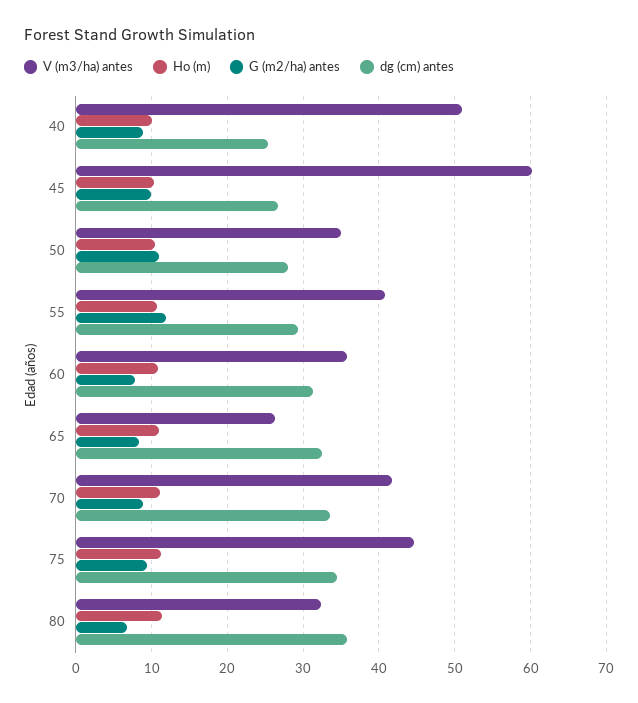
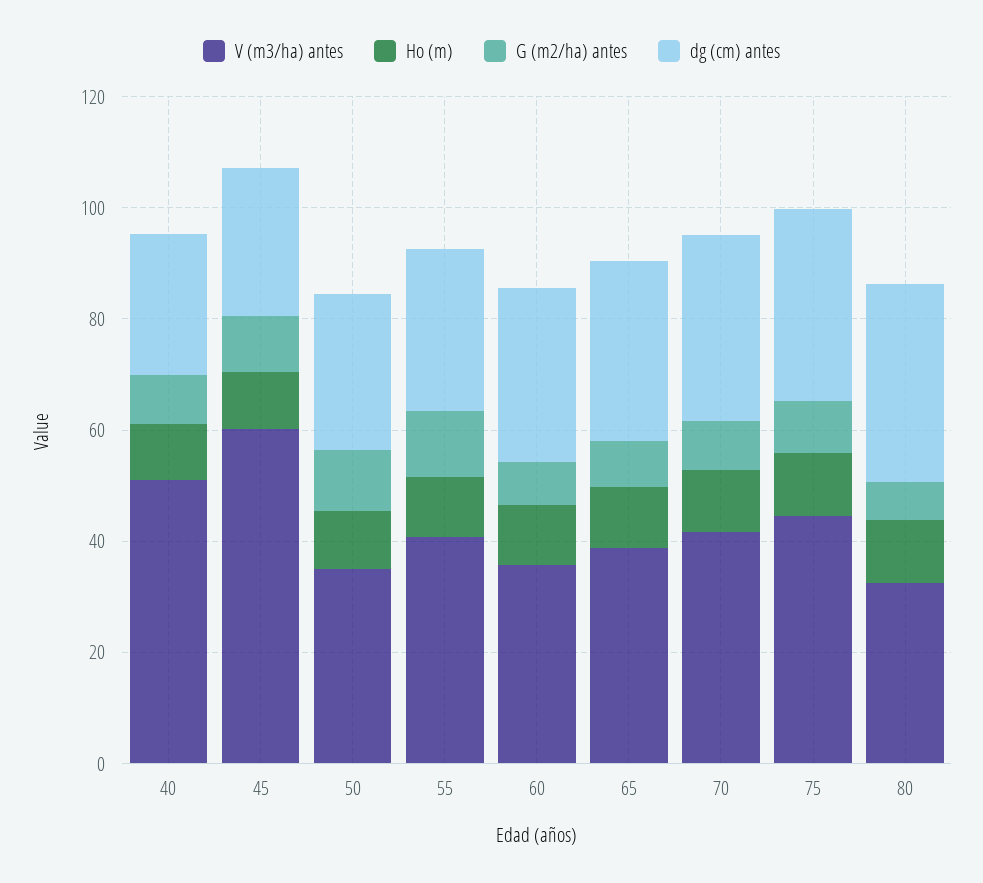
  {
    "V (m3/ha) antes": {
      "40": 51,
      "45": 60,
      "50": 35,
      "55": 41,
      "60": 36,
-     "65": 26,
+     "65": 40,
      "70": 42,
      "75": 45,
      "80": 32
    },
    "Ho (m)": {
      "40": 10,
      "45": 10,
      "50": 10,
      "55": 11,
      "60": 11,
      "65": 11,
      "70": 11,
      "75": 11,
      "80": 11
    },
    "G (m2/ha) antes": {
      "40": 9,
      "45": 10,
      "50": 11,
      "55": 12,
      "60": 8,
      "65": 8,
      "70": 9,
      "75": 9,
      "80": 7
    },
    "dg (cm) antes": {
      "40": 25,
      "45": 27,
      "50": 28,
      "55": 29,
      "60": 31,
      "65": 32,
      "70": 33,
      "75": 35,
      "80": 36
    }
  }

